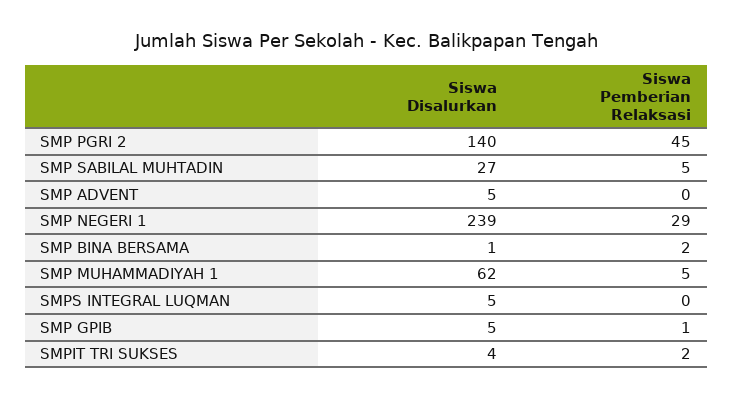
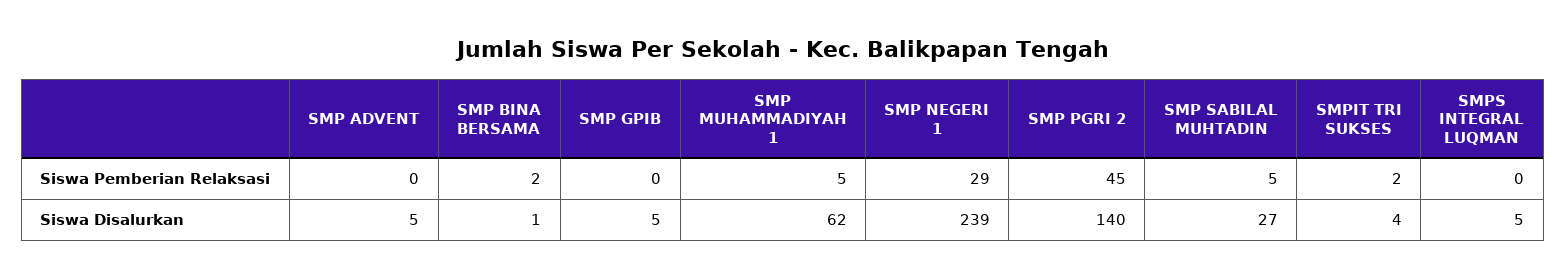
  {
    "Siswa Disalurkan": {
      "SMP PGRI 2": 140,
      "SMP SABILAL MUHTADIN": 27,
      "SMP ADVENT": 5,
      "SMP NEGERI 1": 239,
      "SMP BINA BERSAMA": 1,
      "SMP MUHAMMADIYAH 1": 62,
      "SMPS INTEGRAL LUQMAN": 5,
      "SMP GPIB": 5,
      "SMPIT TRI SUKSES": 4
    },
    "Siswa Pemberian Relaksasi": {
      "SMP PGRI 2": 45,
      "SMP SABILAL MUHTADIN": 5,
      "SMP ADVENT": 0,
      "SMP NEGERI 1": 29,
      "SMP BINA BERSAMA": 2,
      "SMP MUHAMMADIYAH 1": 5,
      "SMPS INTEGRAL LUQMAN": 0,
-     "SMP GPIB": 1,
+     "SMP GPIB": 0,
      "SMPIT TRI SUKSES": 2
    }
  }

